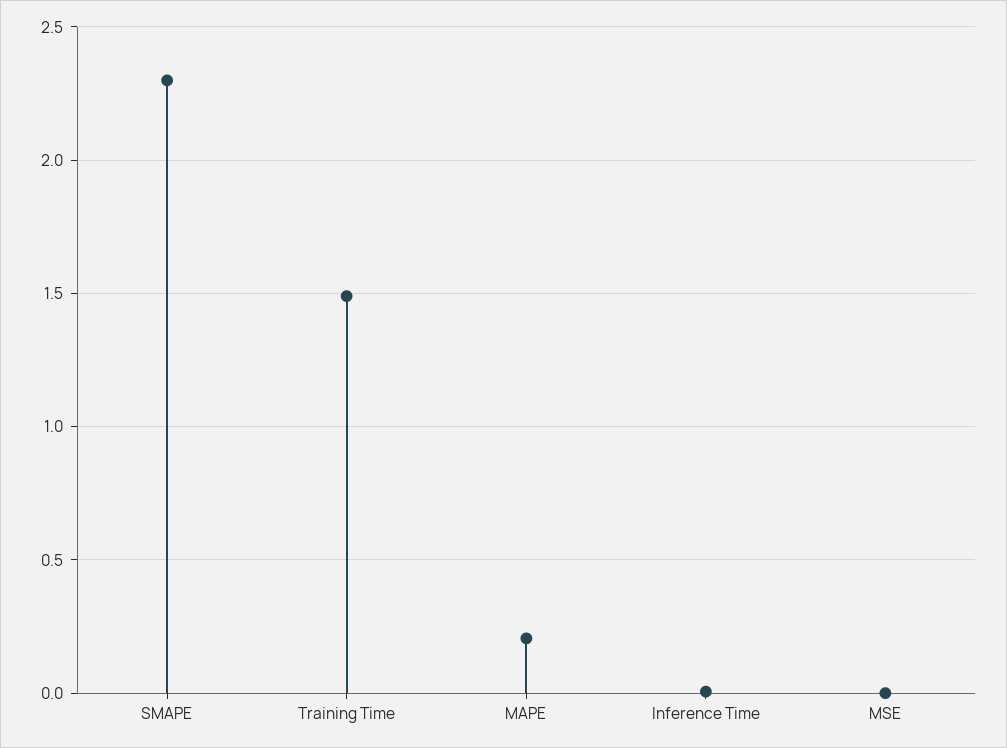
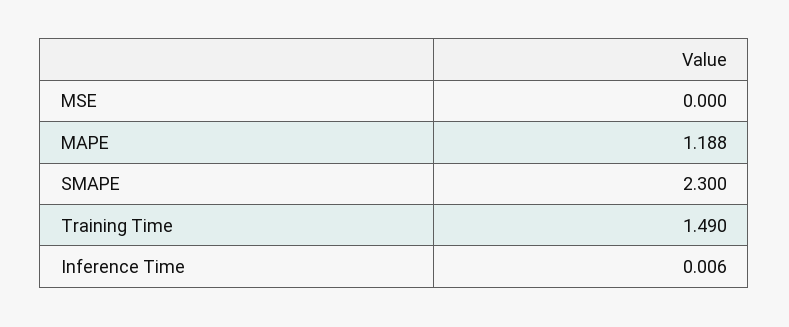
  {
    "SMAPE": 2.3,
    "Training Time": 1.49,
-   "MAPE": 0.2,
+   "MAPE": 1.188,
    "Inference Time": 0.006,
    "MSE": 0
  }

